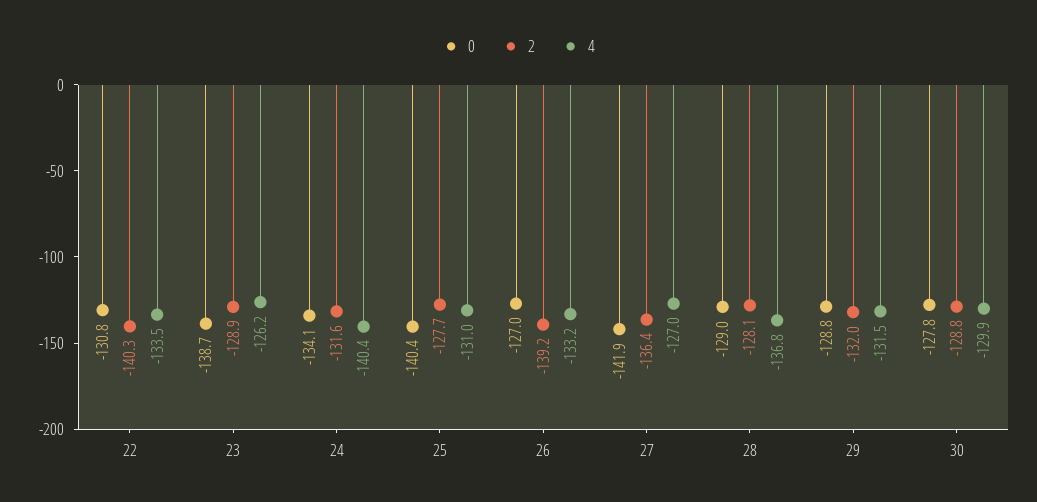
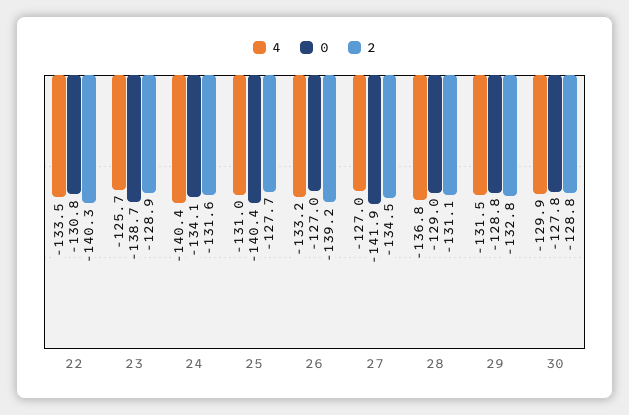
  {
    "0": {
      "22": -130.8,
      "23": -138.7,
      "24": -134.1,
      "25": -140.4,
      "26": -127,
      "27": -141.9,
      "28": -129,
      "29": -128.8,
      "30": -127.8
    },
    "2": {
      "22": -140.3,
      "23": -128.9,
      "24": -131.6,
      "25": -127.7,
      "26": -139.2,
-     "27": -136.4,
+     "27": -134.5,
-     "28": -128.1,
+     "28": -131.1,
-     "29": -132,
+     "29": -132.8,
      "30": -128.8
    },
    "4": {
      "22": -133.5,
-     "23": -126.2,
+     "23": -125.7,
      "24": -140.4,
      "25": -131,
      "26": -133.2,
      "27": -127,
      "28": -136.8,
      "29": -131.5,
      "30": -129.9
    }
  }

